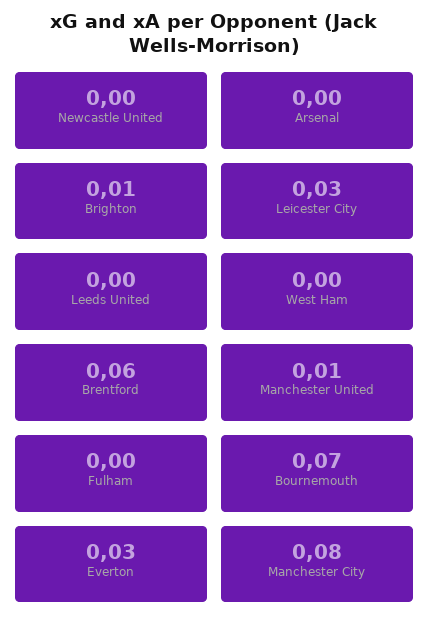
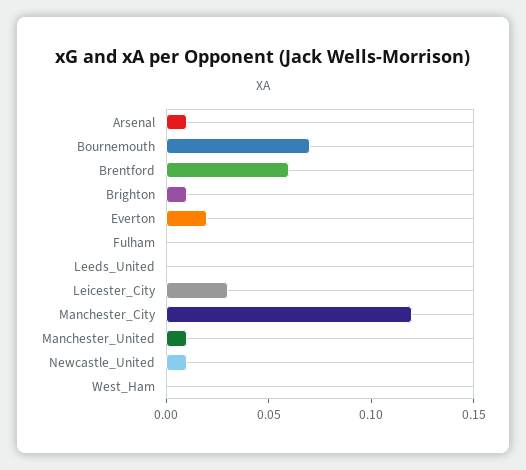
  {
-   "Newcastle United": 0,
+   "Newcastle United": 0.01,
-   "Arsenal": 0,
+   "Arsenal": 0.01,
    "Brighton": 0.01,
    "Leicester City": 0.03,
    "Leeds United": 0,
    "West Ham": 0,
    "Brentford": 0.06,
    "Manchester United": 0.01,
    "Fulham": 0,
    "Bournemouth": 0.07,
-   "Everton": 0.03,
+   "Everton": 0.02,
-   "Manchester City": 0.08
+   "Manchester City": 0.12
  }

